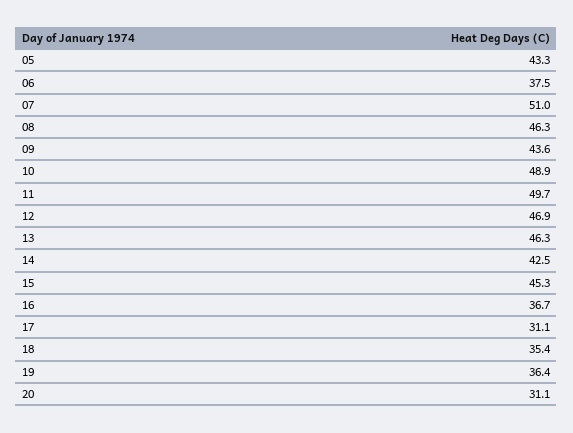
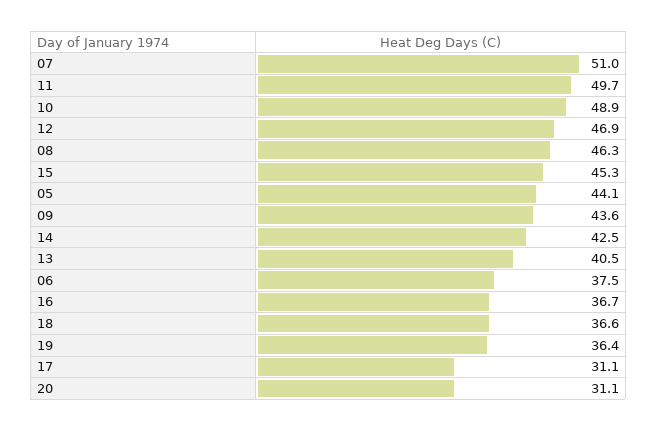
  {
-   "05": 43.3,
+   "05": 44.1,
    "06": 37.5,
    "07": 51,
    "08": 46.3,
    "09": 43.6,
    "10": 48.9,
    "11": 49.7,
    "12": 46.9,
-   "13": 46.3,
+   "13": 40.5,
    "14": 42.5,
    "15": 45.3,
    "16": 36.7,
    "17": 31.1,
-   "18": 35.4,
+   "18": 36.6,
    "19": 36.4,
    "20": 31.1
  }

